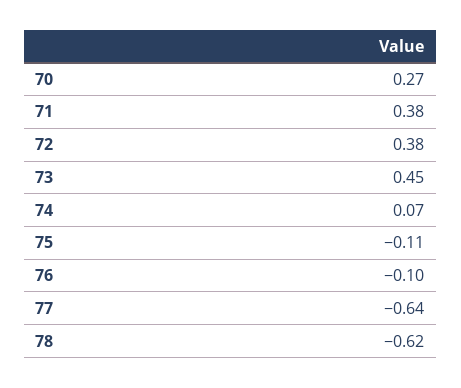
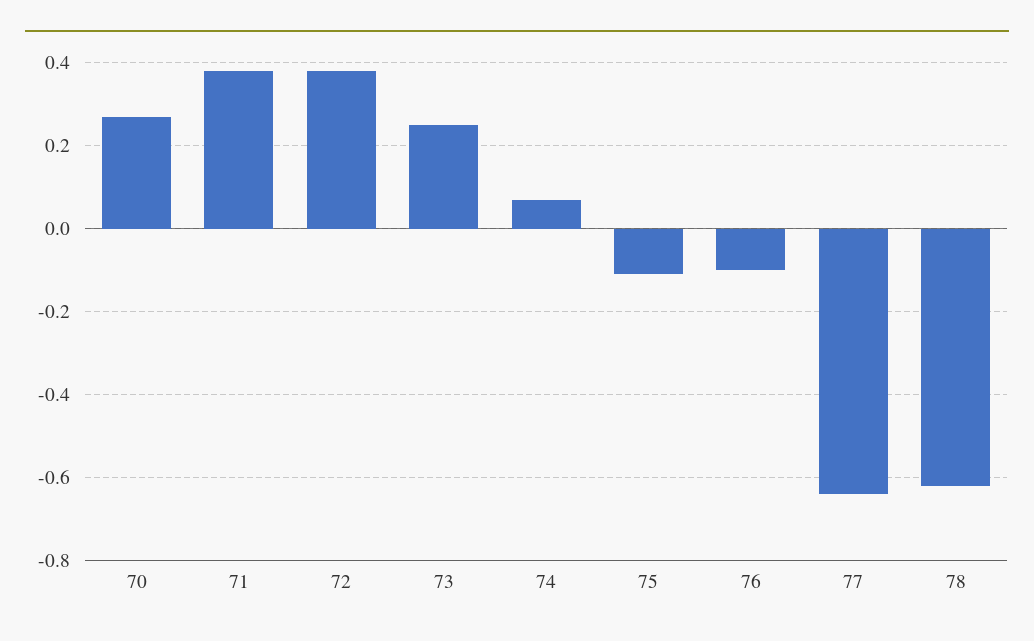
  {
    "70": 0.27,
    "71": 0.38,
    "72": 0.38,
-   "73": 0.45,
+   "73": 0.25,
    "74": 0.07,
    "75": -0.11,
    "76": -0.1,
    "77": -0.64,
    "78": -0.62
  }

